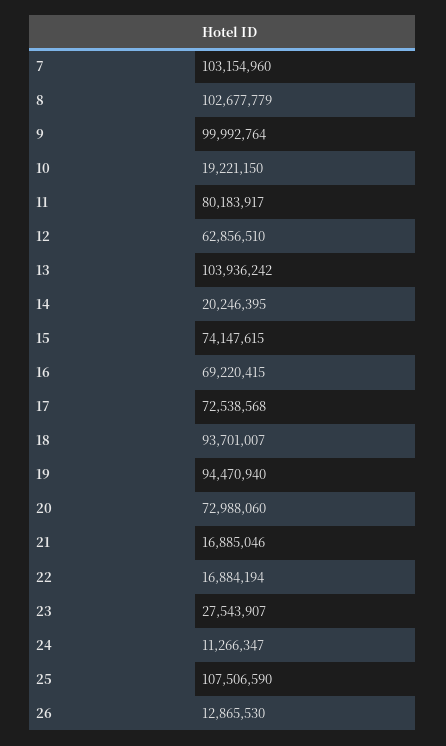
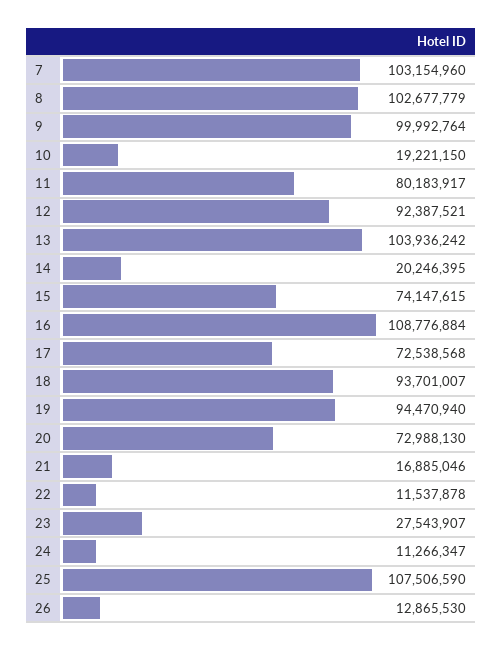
  {
    "7": 103154960,
    "8": 102677779,
    "9": 99992764,
    "10": 19221150,
    "11": 80183917,
-   "12": 62856510,
+   "12": 92387521,
    "13": 103936242,
    "14": 20246395,
    "15": 74147615,
-   "16": 69220415,
+   "16": 108776884,
    "17": 72538568,
    "18": 93701007,
    "19": 94470940,
-   "20": 72988060,
+   "20": 72988130,
    "21": 16885046,
-   "22": 16884194,
+   "22": 11537878,
    "23": 27543907,
    "24": 11266347,
    "25": 107506590,
    "26": 12865530
  }

